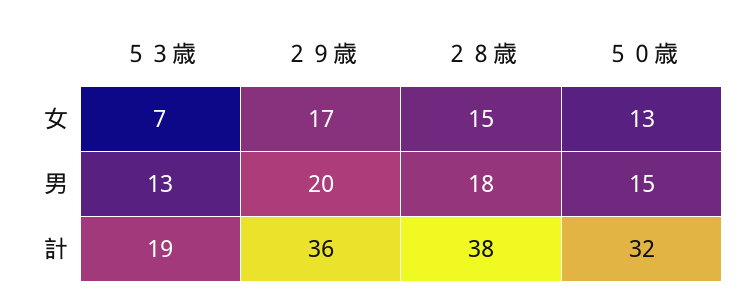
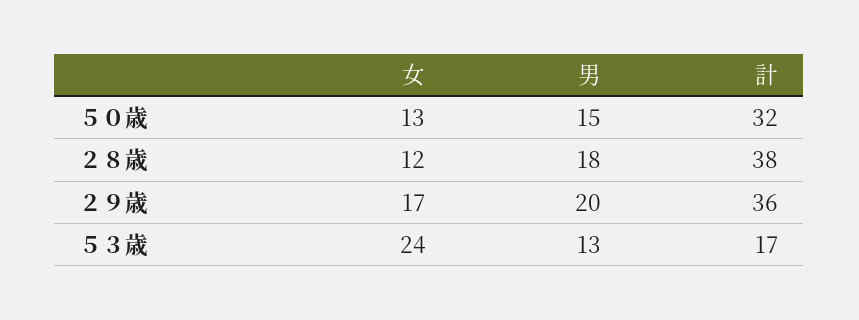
  {
    "５３歳": {
-     "女": 7,
+     "女": 24,
      "男": 13,
-     "計": 19
+     "計": 17
    },
    "２９歳": {
      "女": 17,
      "男": 20,
      "計": 36
    },
    "２８歳": {
-     "女": 15,
+     "女": 12,
      "男": 18,
      "計": 38
    },
    "５０歳": {
      "女": 13,
      "男": 15,
      "計": 32
    }
  }

